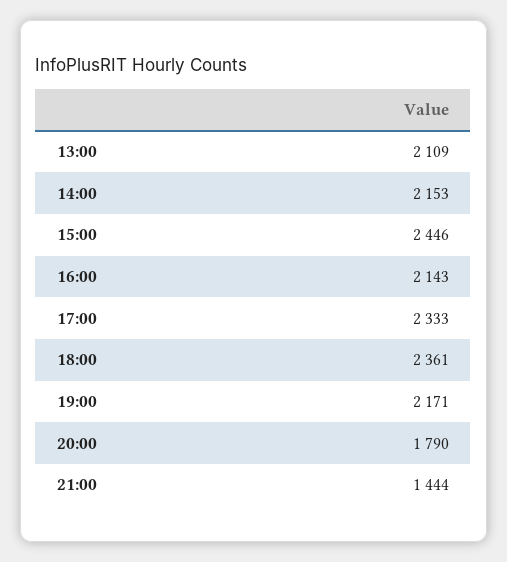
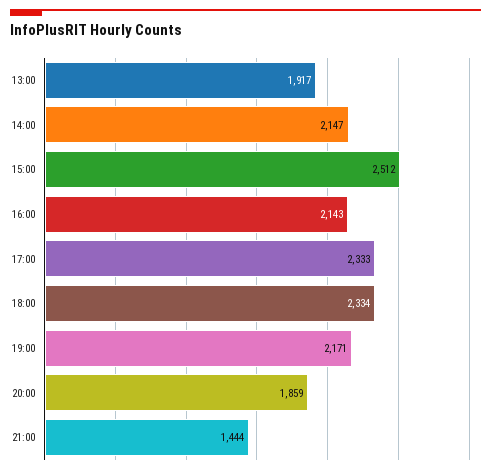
  {
-   "13:00": 2109,
+   "13:00": 1917,
-   "14:00": 2153,
+   "14:00": 2147,
-   "15:00": 2446,
+   "15:00": 2512,
    "16:00": 2143,
    "17:00": 2333,
-   "18:00": 2361,
+   "18:00": 2334,
    "19:00": 2171,
-   "20:00": 1790,
+   "20:00": 1859,
    "21:00": 1444
  }

